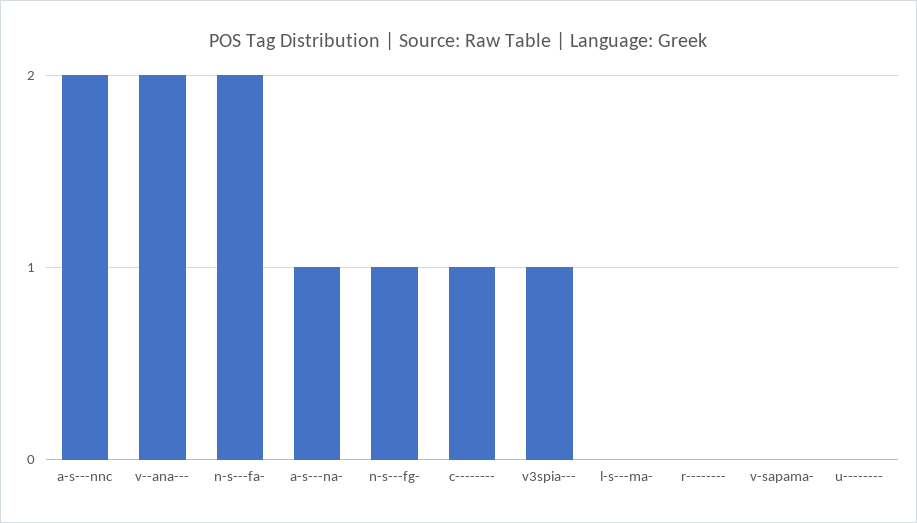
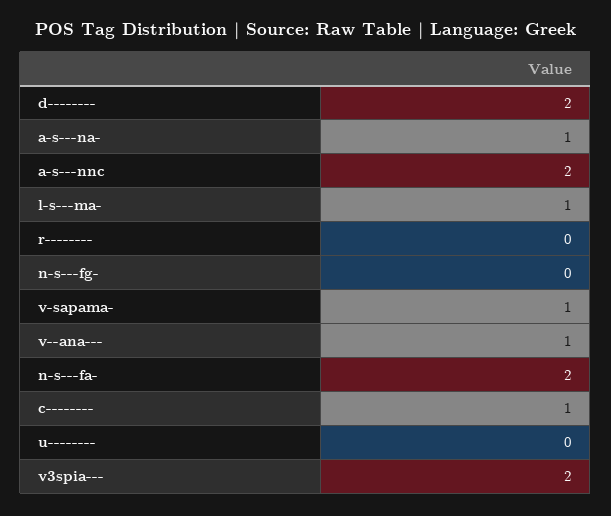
  {
    "a-s---nnc": 2,
-   "v--ana---": 2,
+   "v--ana---": 1,
    "n-s---fa-": 2,
    "a-s---na-": 1,
-   "n-s---fg-": 1,
+   "n-s---fg-": 0,
    "c--------": 1,
-   "v3spia---": 1,
+   "v3spia---": 2,
-   "l-s---ma-": 0,
+   "l-s---ma-": 1,
    "r--------": 0,
-   "v-sapama-": 0,
+   "v-sapama-": 1,
-   "u--------": 0
+   "u--------": 0,
+   "d--------": 2
  }

